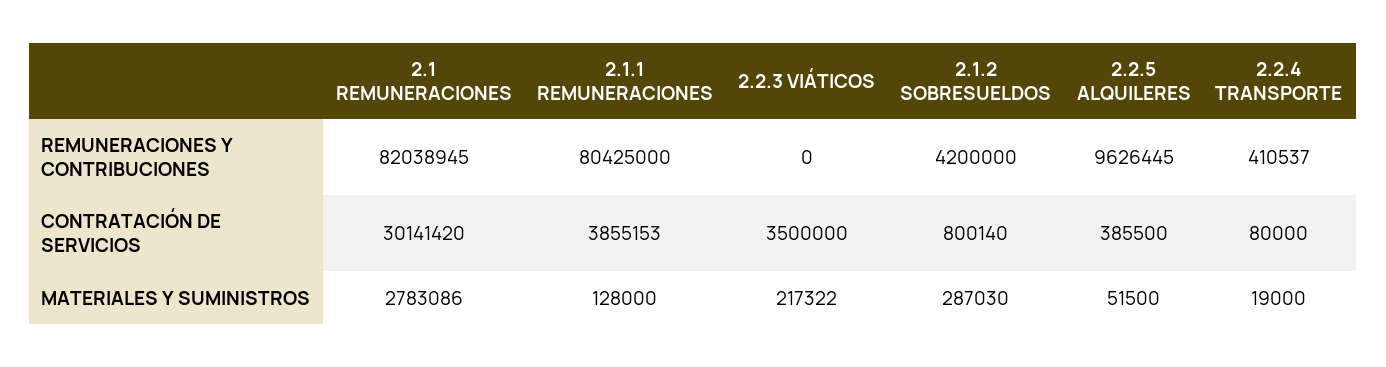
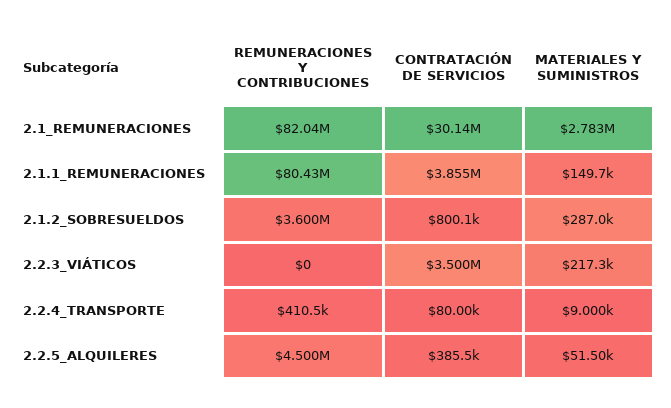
  {
    "2.1 REMUNERACIONES": {
      "REMUNERACIONES Y CONTRIBUCIONES": 82038945,
      "CONTRATACIÓN DE SERVICIOS": 30141420,
      "MATERIALES Y SUMINISTROS": 2783086
    },
    "2.1.1 REMUNERACIONES": {
      "REMUNERACIONES Y CONTRIBUCIONES": 80425000,
      "CONTRATACIÓN DE SERVICIOS": 3855153,
-     "MATERIALES Y SUMINISTROS": 128000
+     "MATERIALES Y SUMINISTROS": 149700
    },
    "2.2.3 VIÁTICOS": {
      "REMUNERACIONES Y CONTRIBUCIONES": 0,
      "CONTRATACIÓN DE SERVICIOS": 3500000,
      "MATERIALES Y SUMINISTROS": 217322
    },
    "2.1.2 SOBRESUELDOS": {
-     "REMUNERACIONES Y CONTRIBUCIONES": 4200000,
+     "REMUNERACIONES Y CONTRIBUCIONES": 3600000,
      "CONTRATACIÓN DE SERVICIOS": 800140,
      "MATERIALES Y SUMINISTROS": 287030
    },
    "2.2.5 ALQUILERES": {
-     "REMUNERACIONES Y CONTRIBUCIONES": 9626445,
+     "REMUNERACIONES Y CONTRIBUCIONES": 4500000,
      "CONTRATACIÓN DE SERVICIOS": 385500,
      "MATERIALES Y SUMINISTROS": 51500
    },
    "2.2.4 TRANSPORTE": {
      "REMUNERACIONES Y CONTRIBUCIONES": 410537,
      "CONTRATACIÓN DE SERVICIOS": 80000,
-     "MATERIALES Y SUMINISTROS": 19000
+     "MATERIALES Y SUMINISTROS": 9000
    }
  }

